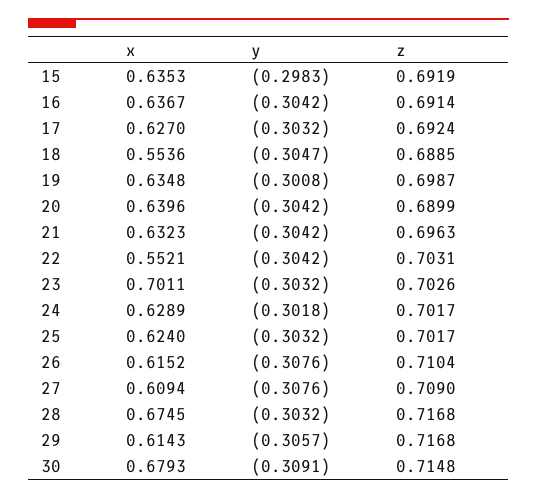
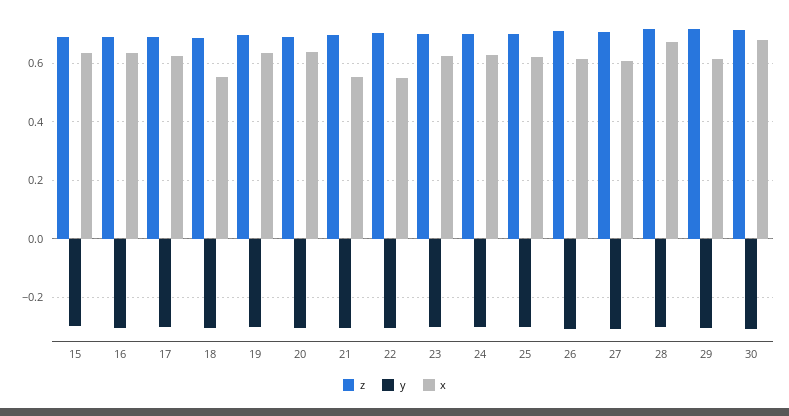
  {
    "x": {
      "15": 0.6353,
      "16": 0.6367,
      "17": 0.627,
      "18": 0.5536,
      "19": 0.6348,
      "20": 0.6396,
-     "21": 0.6323,
+     "21": 0.55,
      "22": 0.5521,
-     "23": 0.7011,
+     "23": 0.625,
      "24": 0.6289,
      "25": 0.624,
      "26": 0.6152,
      "27": 0.6094,
      "28": 0.6745,
      "29": 0.6143,
      "30": 0.6793
    },
    "y": {
      "15": -0.2983,
      "16": -0.3042,
      "17": -0.3032,
      "18": -0.3047,
      "19": -0.3008,
      "20": -0.3042,
      "21": -0.3042,
      "22": -0.3042,
      "23": -0.3032,
      "24": -0.3018,
      "25": -0.3032,
      "26": -0.3076,
      "27": -0.3076,
      "28": -0.3032,
      "29": -0.3057,
      "30": -0.3091
    },
    "z": {
      "15": 0.6919,
      "16": 0.6914,
      "17": 0.6924,
      "18": 0.6885,
      "19": 0.6987,
      "20": 0.6899,
      "21": 0.6963,
      "22": 0.7031,
      "23": 0.7026,
      "24": 0.7017,
      "25": 0.7017,
      "26": 0.7104,
      "27": 0.709,
      "28": 0.7168,
      "29": 0.7168,
      "30": 0.7148
    }
  }

